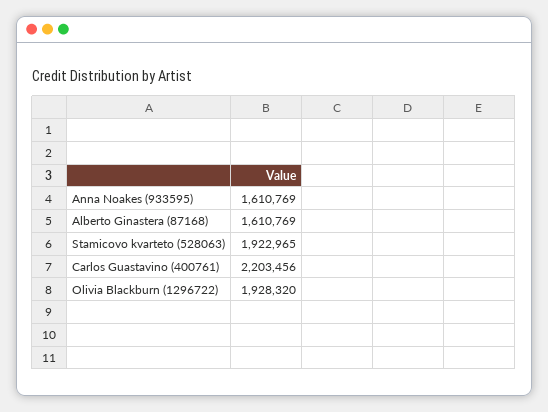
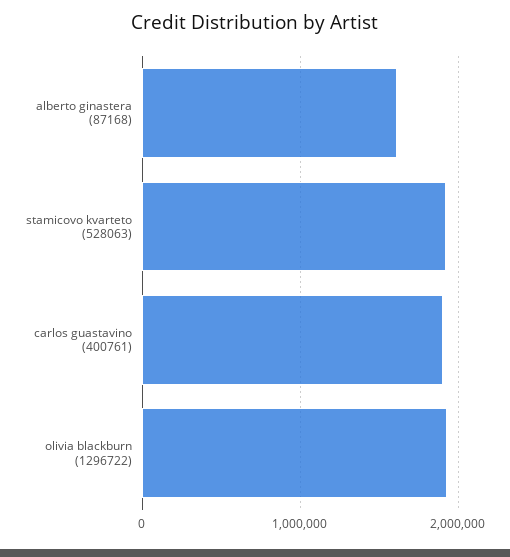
  {
-   "Anna Noakes (933595)": 1610769,
    "Alberto Ginastera (87168)": 1610769,
    "Stamicovo kvarteto (528063)": 1922965,
-   "Carlos Guastavino (400761)": 2203456,
+   "Carlos Guastavino (400761)": 1900000,
    "Olivia Blackburn (1296722)": 1928320
  }

